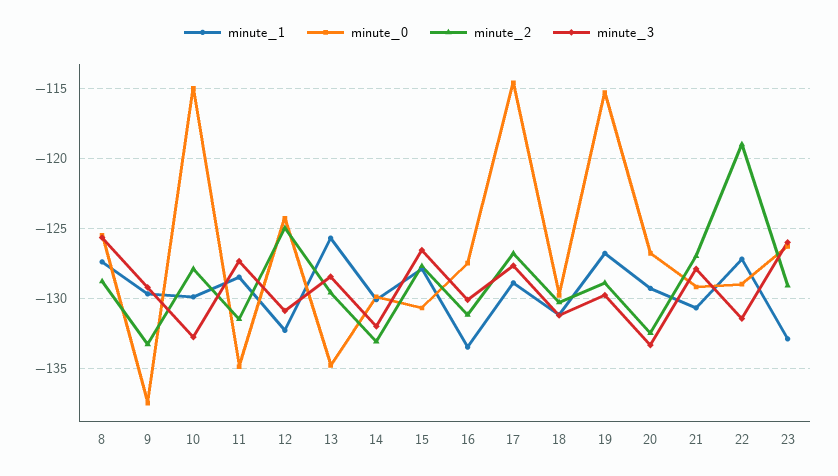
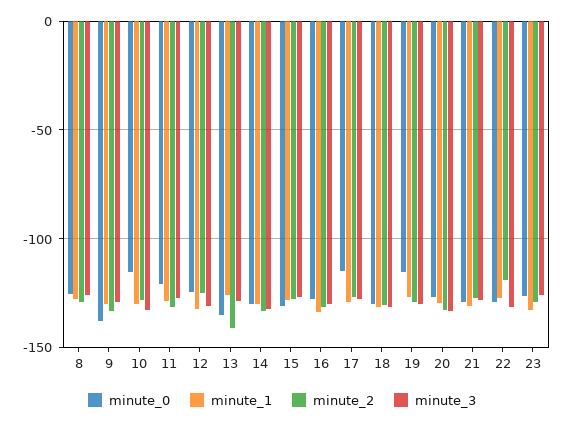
  {
    "minute_1": {
      "8": -127.5,
      "9": -129.5,
      "10": -130,
      "11": -128.5,
      "12": -132.5,
      "13": -125.5,
      "14": -130,
      "15": -128,
      "16": -133.5,
      "17": -129,
      "18": -131,
      "19": -127,
      "20": -129.5,
      "21": -130.5,
      "22": -127,
      "23": -133
    },
    "minute_0": {
      "8": -125.5,
      "9": -137.5,
      "10": -115,
-     "11": -135,
+     "11": -120,
      "12": -124.5,
      "13": -135,
      "14": -130,
      "15": -130.5,
      "16": -127.5,
      "17": -114.5,
      "18": -130,
      "19": -115.5,
      "20": -127,
      "21": -129,
      "22": -129,
      "23": -126.5
    },
    "minute_2": {
      "8": -129,
      "9": -133.5,
      "10": -128,
      "11": -131.5,
      "12": -125,
-     "13": -129.5,
+     "13": -140,
      "14": -133,
      "15": -127.5,
      "16": -131,
      "17": -127,
      "18": -130.5,
      "19": -129,
      "20": -132.5,
      "21": -127,
      "22": -119,
      "23": -129
    },
    "minute_3": {
      "8": -125.5,
      "9": -129,
      "10": -133,
      "11": -127.5,
      "12": -131,
      "13": -128.5,
      "14": -132,
      "15": -126.5,
      "16": -130,
      "17": -127.5,
      "18": -131,
      "19": -130,
      "20": -133.5,
      "21": -128,
      "22": -131.5,
      "23": -126
    }
  }

